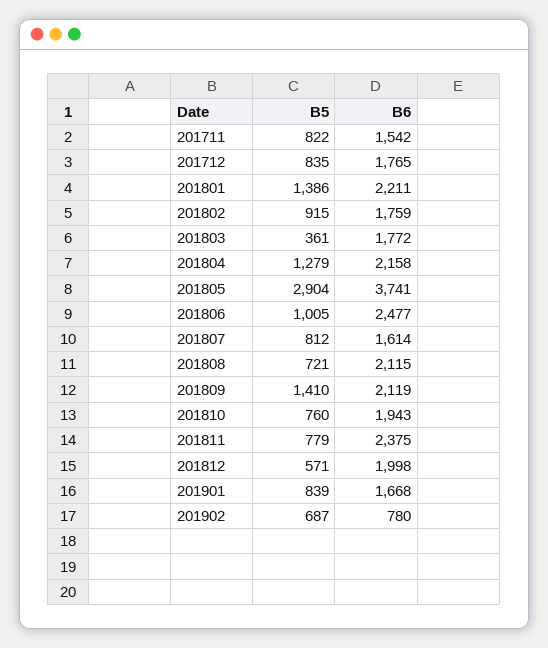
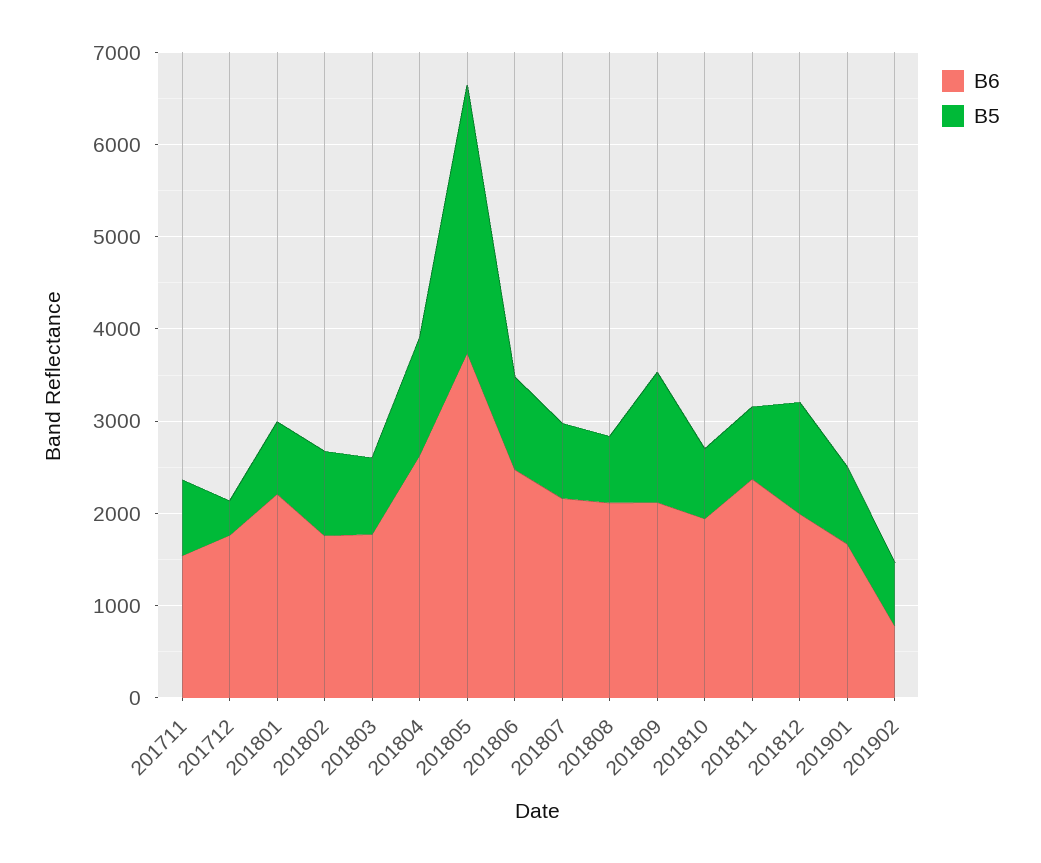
  {
    "B5": {
      "201711": 822,
-     "201712": 835,
+     "201712": 400,
-     "201801": 1386,
+     "201801": 800,
      "201802": 915,
-     "201803": 361,
+     "201803": 800,
      "201804": 1279,
      "201805": 2904,
      "201806": 1005,
      "201807": 812,
      "201808": 721,
      "201809": 1410,
      "201810": 760,
      "201811": 779,
-     "201812": 571,
+     "201812": 1200,
      "201901": 839,
      "201902": 687
    },
    "B6": {
      "201711": 1542,
      "201712": 1765,
      "201801": 2211,
      "201802": 1759,
      "201803": 1772,
-     "201804": 2158,
+     "201804": 2600,
      "201805": 3741,
      "201806": 2477,
-     "201807": 1614,
+     "201807": 2200,
      "201808": 2115,
      "201809": 2119,
      "201810": 1943,
      "201811": 2375,
      "201812": 1998,
      "201901": 1668,
      "201902": 780
    }
  }

